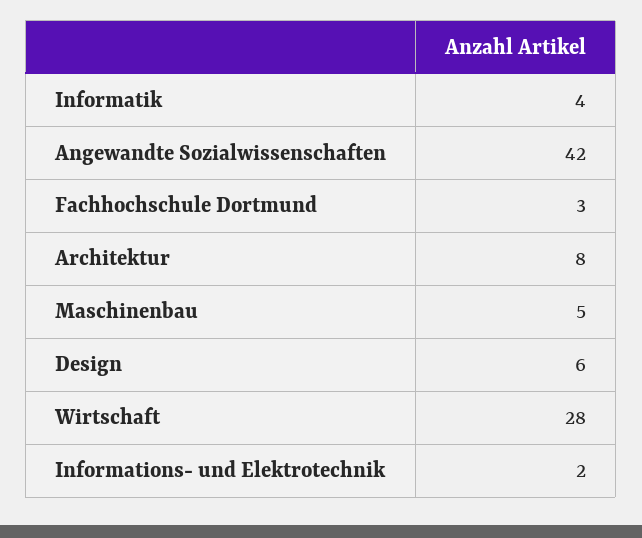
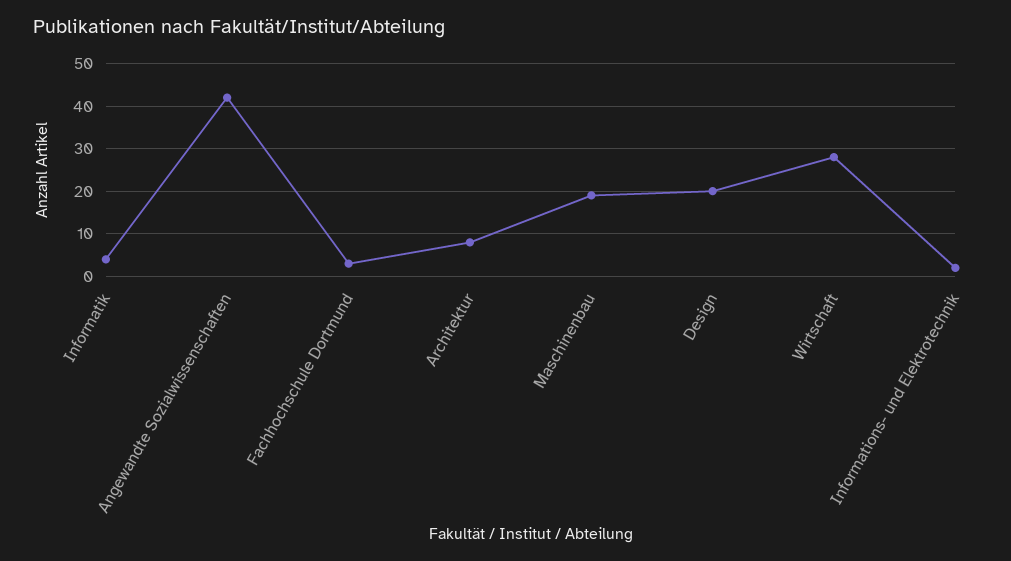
  {
    "Informatik": 4,
    "Angewandte Sozialwissenschaften": 42,
    "Fachhochschule Dortmund": 3,
    "Architektur": 8,
-   "Maschinenbau": 5,
+   "Maschinenbau": 20,
-   "Design": 6,
+   "Design": 20,
    "Wirtschaft": 28,
    "Informations- und Elektrotechnik": 2
  }

